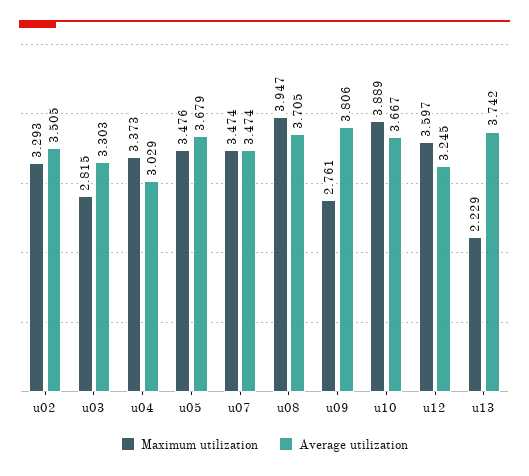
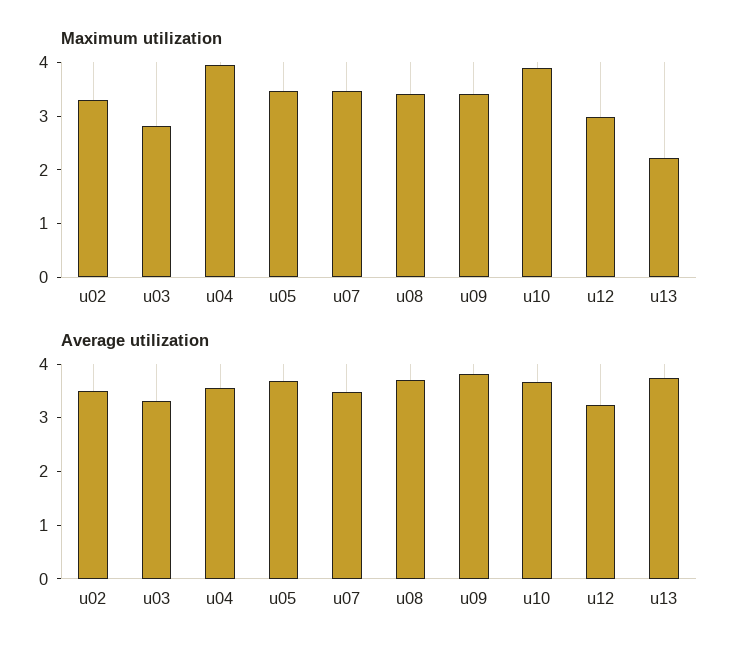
  {
    "Maximum utilization": {
      "u02": 3.293,
      "u03": 2.815,
-     "u04": 3.373,
+     "u04": 4,
      "u05": 3.476,
      "u07": 3.474,
-     "u08": 3.947,
+     "u08": 3.4,
-     "u09": 2.761,
+     "u09": 3.4,
      "u10": 3.889,
-     "u12": 3.597,
+     "u12": 3,
      "u13": 2.229
    },
    "Average utilization": {
      "u02": 3.505,
      "u03": 3.303,
-     "u04": 3.029,
+     "u04": 3.6,
      "u05": 3.679,
      "u07": 3.474,
      "u08": 3.705,
      "u09": 3.806,
      "u10": 3.667,
      "u12": 3.245,
      "u13": 3.742
    }
  }

